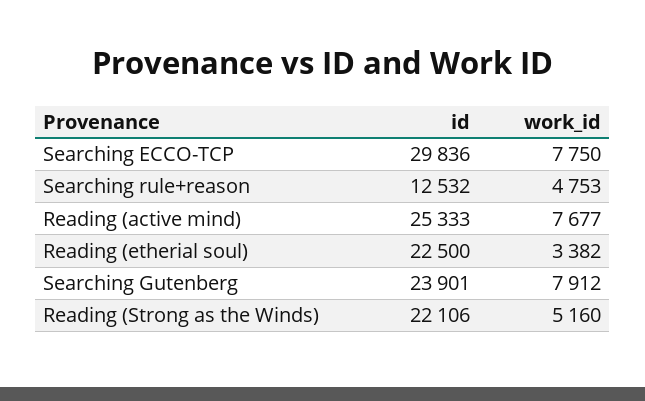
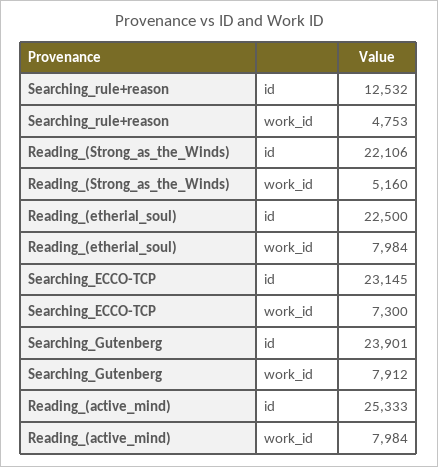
  {
    "id": {
-     "Searching ECCO-TCP": 29836,
+     "Searching ECCO-TCP": 23145,
      "Searching rule+reason": 12532,
      "Reading (active mind)": 25333,
      "Reading (etherial soul)": 22500,
      "Searching Gutenberg": 23901,
      "Reading (Strong as the Winds)": 22106
    },
    "work_id": {
-     "Searching ECCO-TCP": 7750,
+     "Searching ECCO-TCP": 7300,
      "Searching rule+reason": 4753,
-     "Reading (active mind)": 7677,
+     "Reading (active mind)": 7984,
-     "Reading (etherial soul)": 3382,
+     "Reading (etherial soul)": 7984,
      "Searching Gutenberg": 7912,
      "Reading (Strong as the Winds)": 5160
    }
  }

